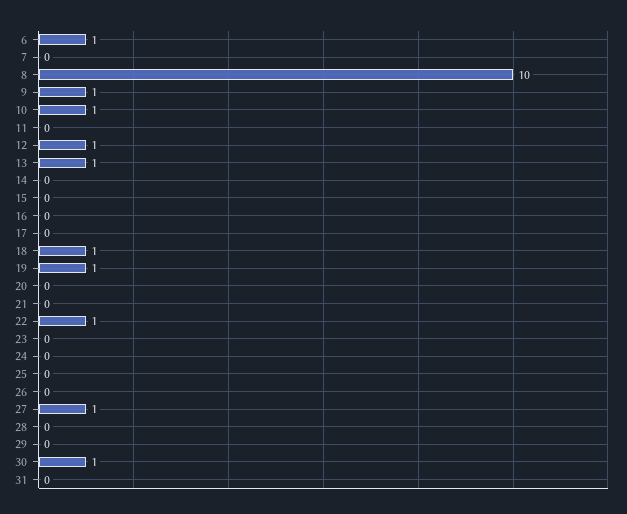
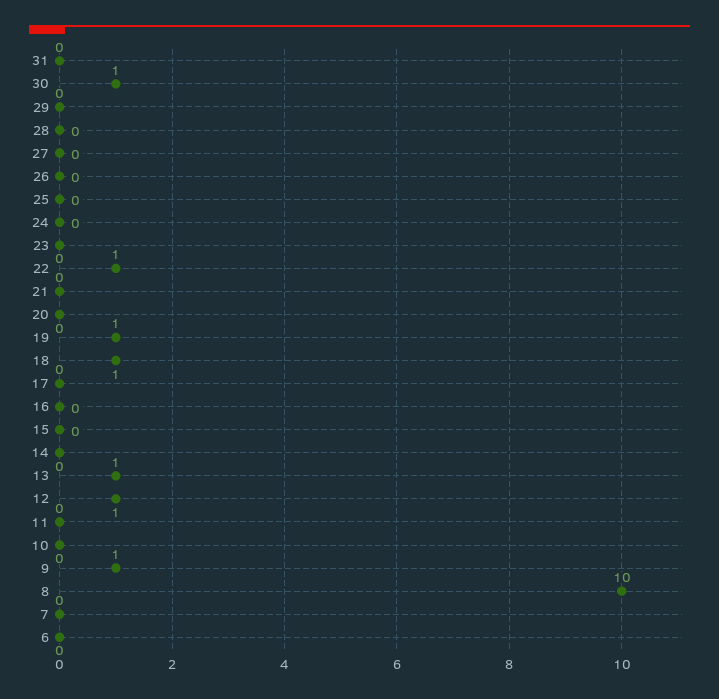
  {
-   "6": 1,
+   "6": 0,
    "7": 0,
    "8": 10,
    "9": 1,
-   "10": 1,
+   "10": 0,
    "11": 0,
    "12": 1,
    "13": 1,
    "14": 0,
    "15": 0,
    "16": 0,
    "17": 0,
    "18": 1,
    "19": 1,
    "20": 0,
    "21": 0,
    "22": 1,
    "23": 0,
    "24": 0,
    "25": 0,
    "26": 0,
-   "27": 1,
+   "27": 0,
    "28": 0,
    "29": 0,
    "30": 1,
    "31": 0
  }

